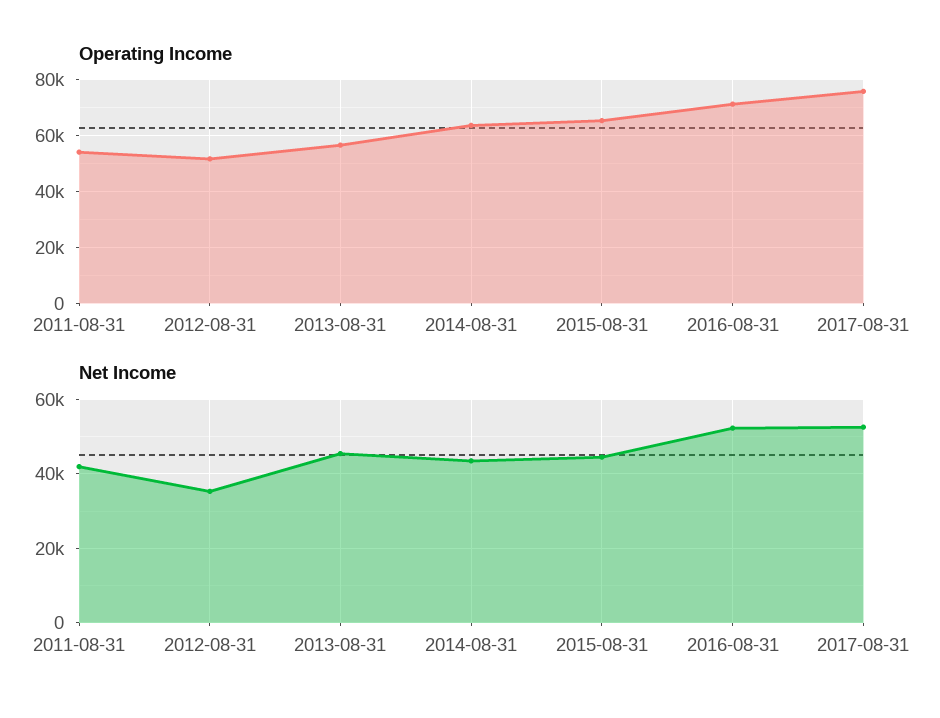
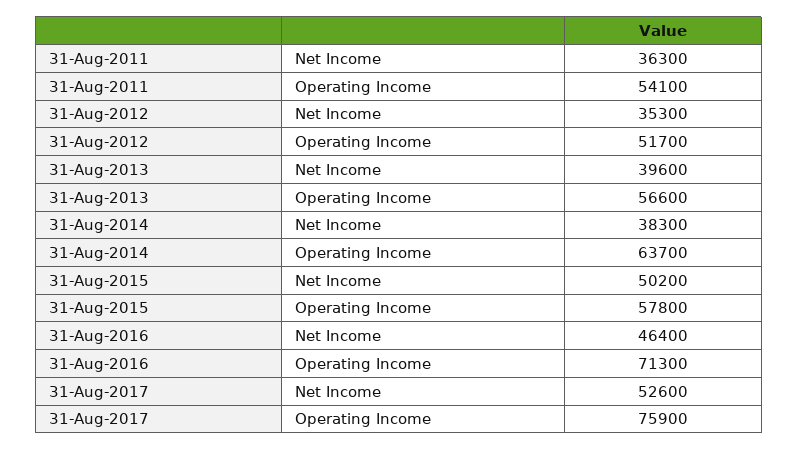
  {
    "Operating Income": {
      "2011-08-31": 54100,
      "2012-08-31": 51700,
      "2013-08-31": 56600,
      "2014-08-31": 63700,
-     "2015-08-31": 65000,
+     "2015-08-31": 57800,
      "2016-08-31": 71300,
      "2017-08-31": 75900
    },
    "Net Income": {
-     "2011-08-31": 42000,
+     "2011-08-31": 36300,
      "2012-08-31": 35300,
-     "2013-08-31": 46000,
+     "2013-08-31": 39600,
-     "2014-08-31": 44000,
+     "2014-08-31": 38300,
-     "2015-08-31": 44000,
+     "2015-08-31": 50200,
-     "2016-08-31": 52000,
+     "2016-08-31": 46400,
      "2017-08-31": 52600
    }
  }

